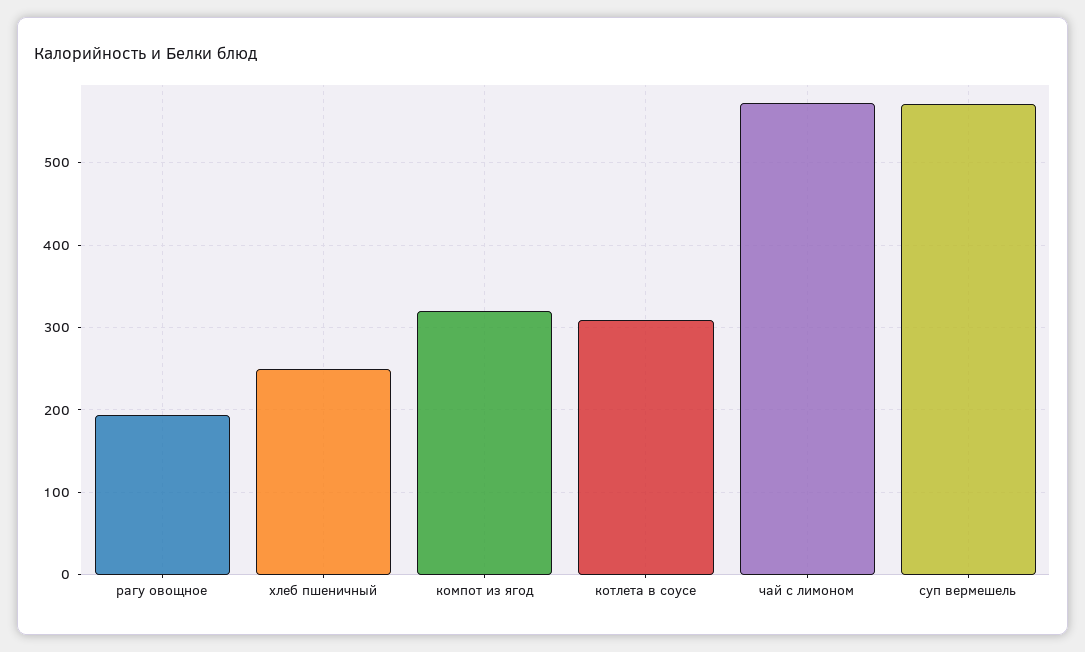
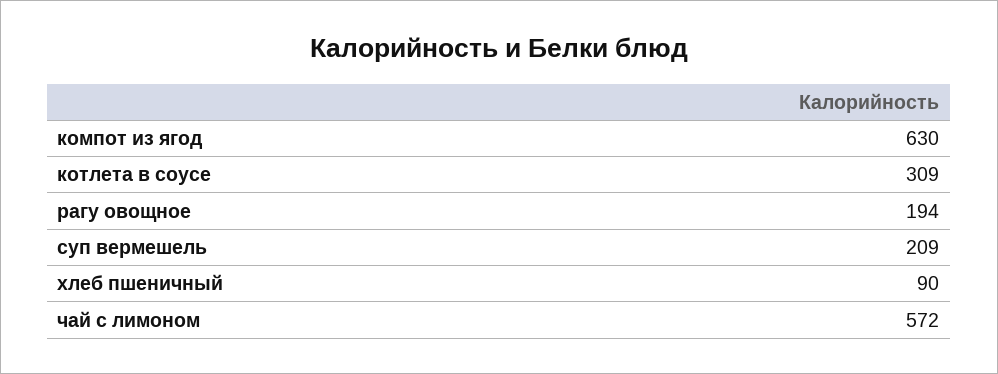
  {
    "рагу овощное": 194,
-   "хлеб пшеничный": 250,
+   "хлеб пшеничный": 90,
-   "компот из ягод": 320,
+   "компот из ягод": 630,
    "котлета в соусе": 309,
    "чай с лимоном": 572,
-   "суп вермешель": 570
+   "суп вермешель": 209
  }

